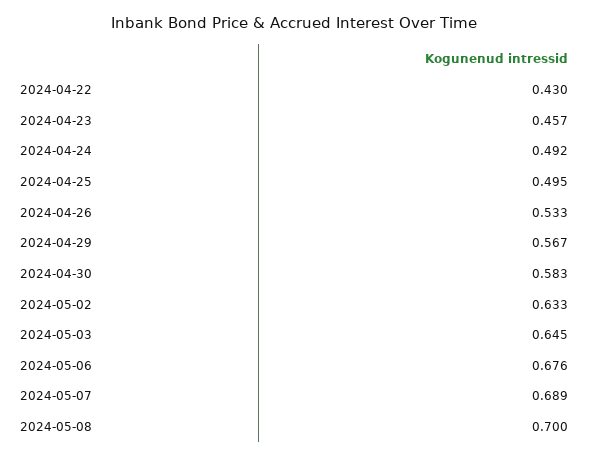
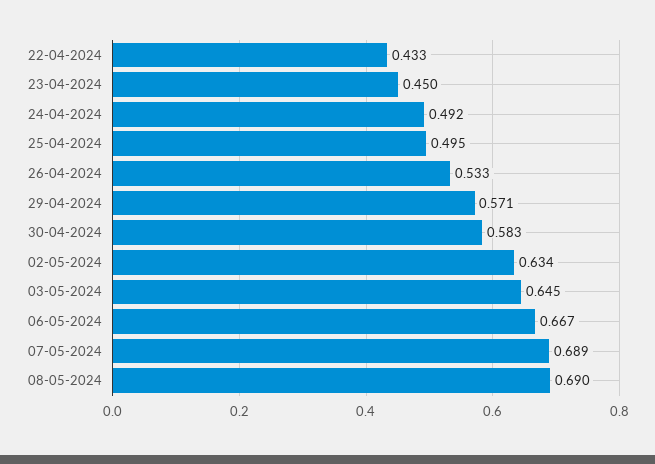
  {
-   "2024-04-22": 0.43,
+   "2024-04-22": 0.433,
-   "2024-04-23": 0.457,
+   "2024-04-23": 0.45,
    "2024-04-24": 0.492,
    "2024-04-25": 0.495,
    "2024-04-26": 0.533,
-   "2024-04-29": 0.567,
+   "2024-04-29": 0.571,
    "2024-04-30": 0.583,
-   "2024-05-02": 0.633,
+   "2024-05-02": 0.634,
    "2024-05-03": 0.645,
-   "2024-05-06": 0.676,
+   "2024-05-06": 0.667,
    "2024-05-07": 0.689,
-   "2024-05-08": 0.7
+   "2024-05-08": 0.69
  }

